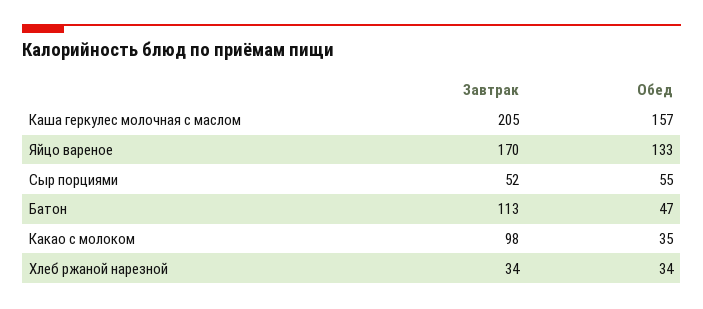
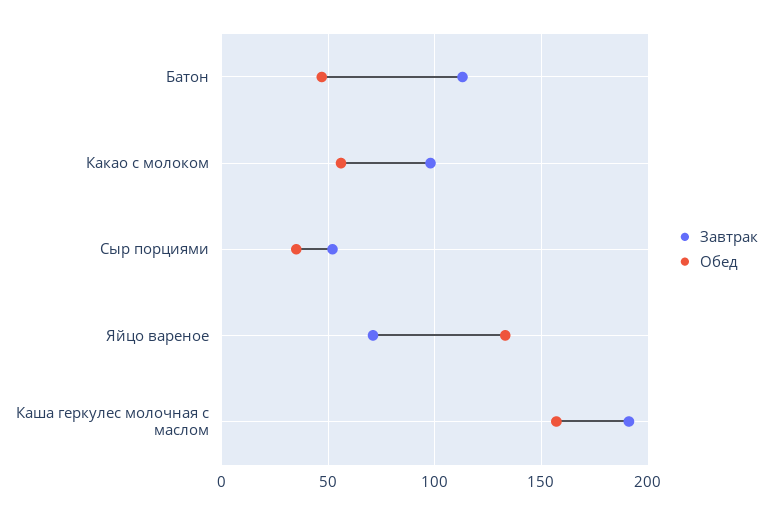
  {
    "Завтрак": {
-     "Каша геркулес молочная с маслом": 205,
+     "Каша геркулес молочная с маслом": 190,
-     "Яйцо вареное": 170,
+     "Яйцо вареное": 70,
      "Сыр порциями": 52,
      "Батон": 113,
-     "Какао с молоком": 98,
+     "Какао с молоком": 98
-     "Хлеб ржаной нарезной": 34
    },
    "Обед": {
      "Каша геркулес молочная с маслом": 157,
      "Яйцо вареное": 133,
-     "Сыр порциями": 55,
+     "Сыр порциями": 35,
      "Батон": 47,
-     "Какао с молоком": 35,
+     "Какао с молоком": 55
-     "Хлеб ржаной нарезной": 34
    }
  }

